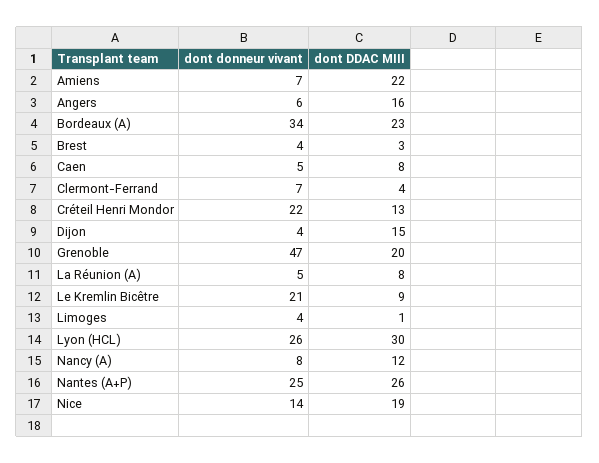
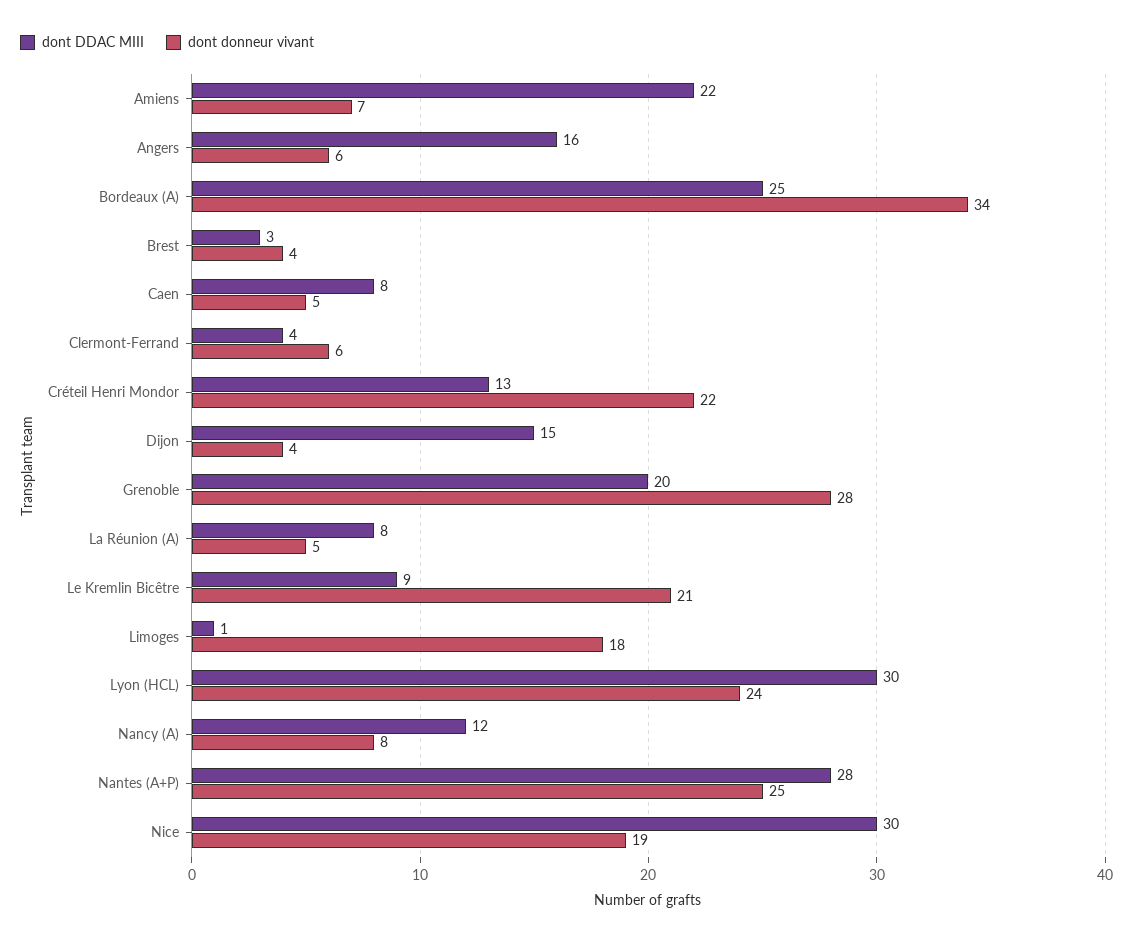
  {
    "dont donneur vivant": {
      "Amiens": 7,
      "Angers": 6,
      "Bordeaux (A)": 34,
      "Brest": 4,
      "Caen": 5,
-     "Clermont-Ferrand": 7,
+     "Clermont-Ferrand": 6,
      "Créteil Henri Mondor": 22,
      "Dijon": 4,
-     "Grenoble": 47,
+     "Grenoble": 28,
      "La Réunion (A)": 5,
      "Le Kremlin Bicêtre": 21,
-     "Limoges": 4,
+     "Limoges": 18,
-     "Lyon (HCL)": 26,
+     "Lyon (HCL)": 24,
      "Nancy (A)": 8,
      "Nantes (A+P)": 25,
-     "Nice": 14
+     "Nice": 19
    },
    "dont DDAC MIII": {
      "Amiens": 22,
      "Angers": 16,
-     "Bordeaux (A)": 23,
+     "Bordeaux (A)": 25,
      "Brest": 3,
      "Caen": 8,
      "Clermont-Ferrand": 4,
      "Créteil Henri Mondor": 13,
      "Dijon": 15,
      "Grenoble": 20,
      "La Réunion (A)": 8,
      "Le Kremlin Bicêtre": 9,
      "Limoges": 1,
      "Lyon (HCL)": 30,
      "Nancy (A)": 12,
-     "Nantes (A+P)": 26,
+     "Nantes (A+P)": 28,
-     "Nice": 19
+     "Nice": 30
    }
  }

